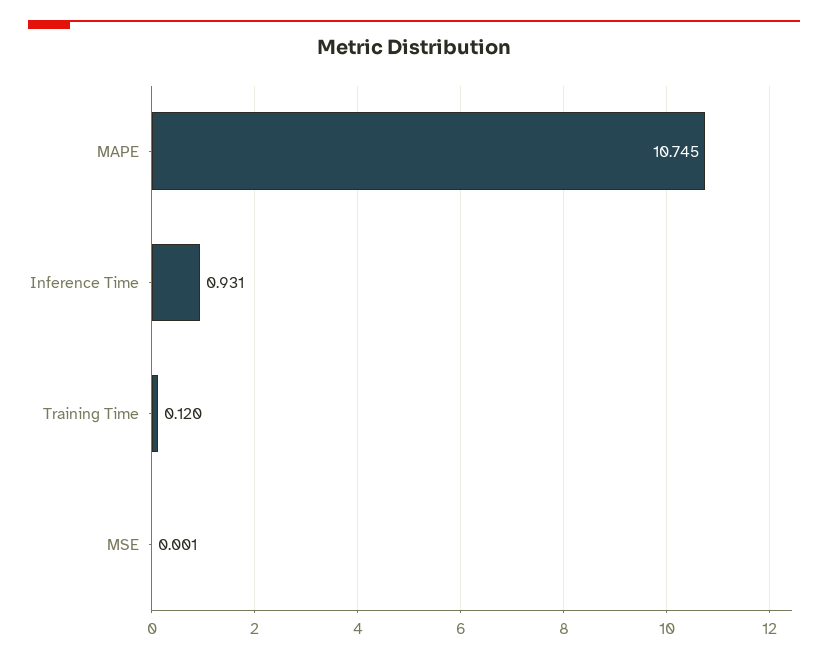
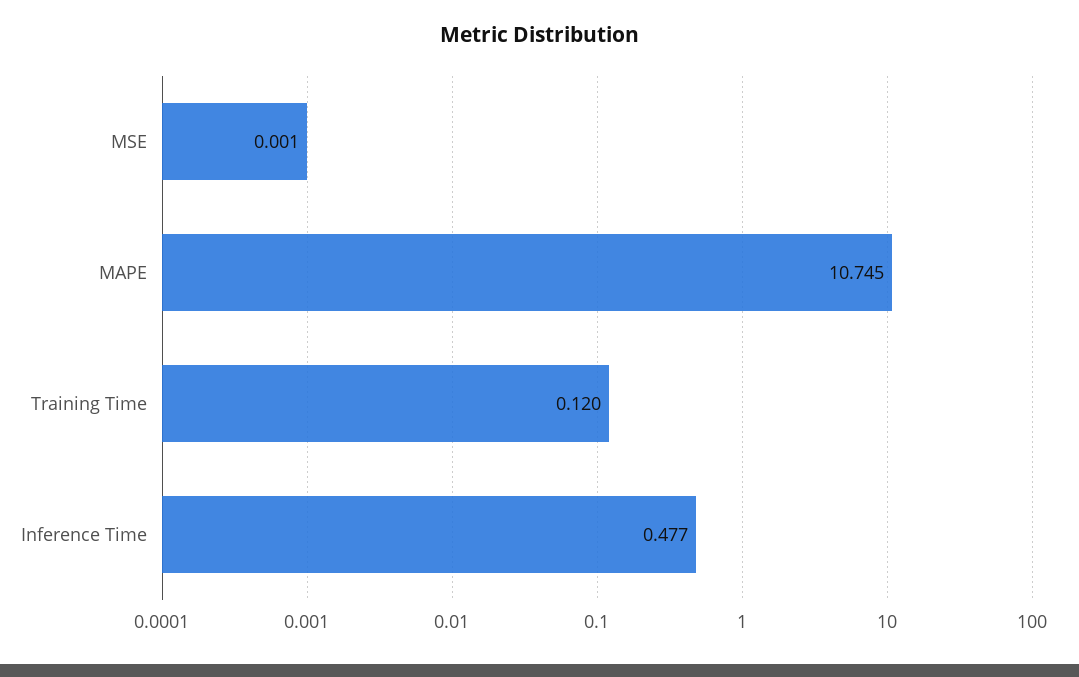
  {
    "MAPE": 10.745,
-   "Inference Time": 0.931,
+   "Inference Time": 0.477,
    "Training Time": 0.12,
    "MSE": 0.001
  }

